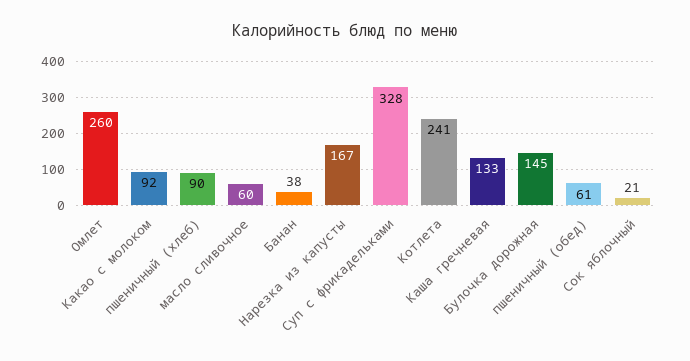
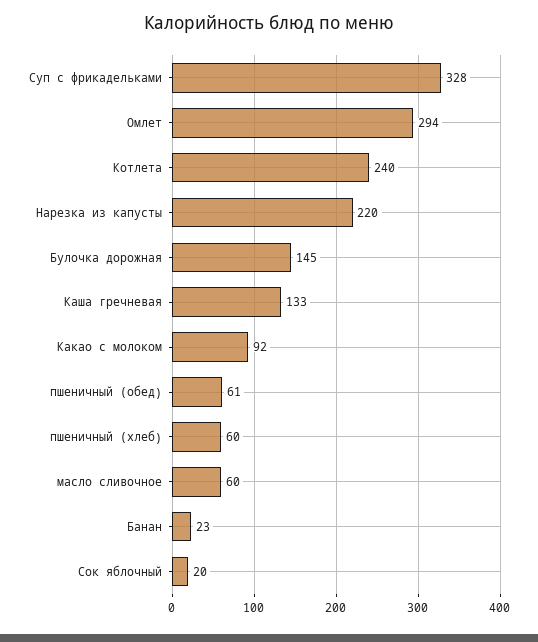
  {
-   "Омлет": 260,
+   "Омлет": 294,
    "Какао с молоком": 92,
-   "пшеничный (хлеб)": 90,
+   "пшеничный (хлеб)": 60,
    "масло сливочное": 60,
-   "Банан": 38,
+   "Банан": 23,
-   "Нарезка из капусты": 167,
+   "Нарезка из капусты": 220,
    "Суп с фрикадельками": 328,
-   "Котлета": 241,
+   "Котлета": 240,
    "Каша гречневая": 133,
    "Булочка дорожная": 145,
    "пшеничный (обед)": 61,
-   "Сок яблочный": 21
+   "Сок яблочный": 20
  }

